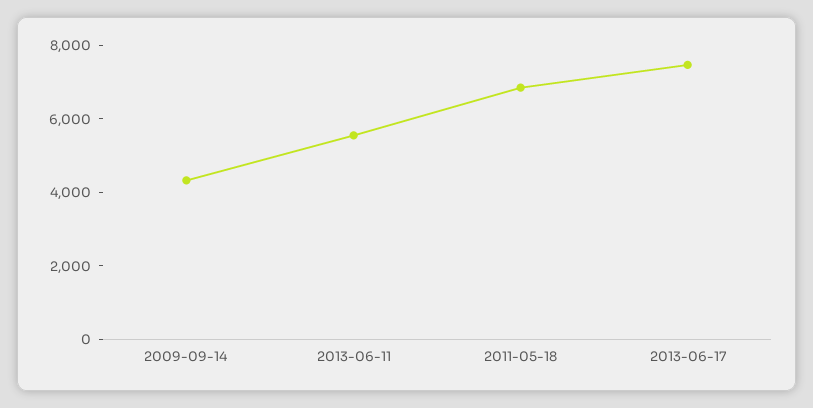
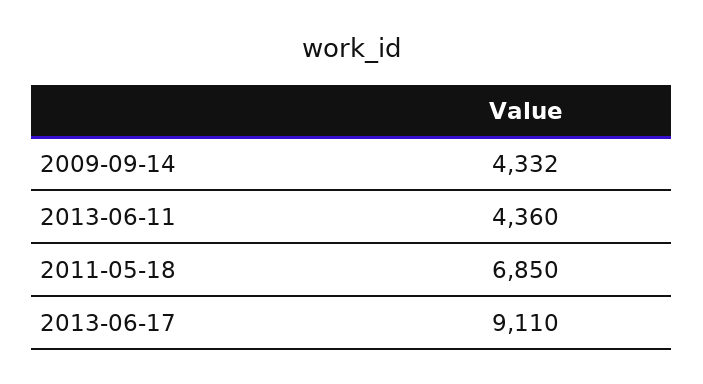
  {
    "2009-09-14": 4332,
-   "2013-06-11": 5500,
+   "2013-06-11": 4360,
    "2011-05-18": 6850,
-   "2013-06-17": 7500
+   "2013-06-17": 9110
  }

